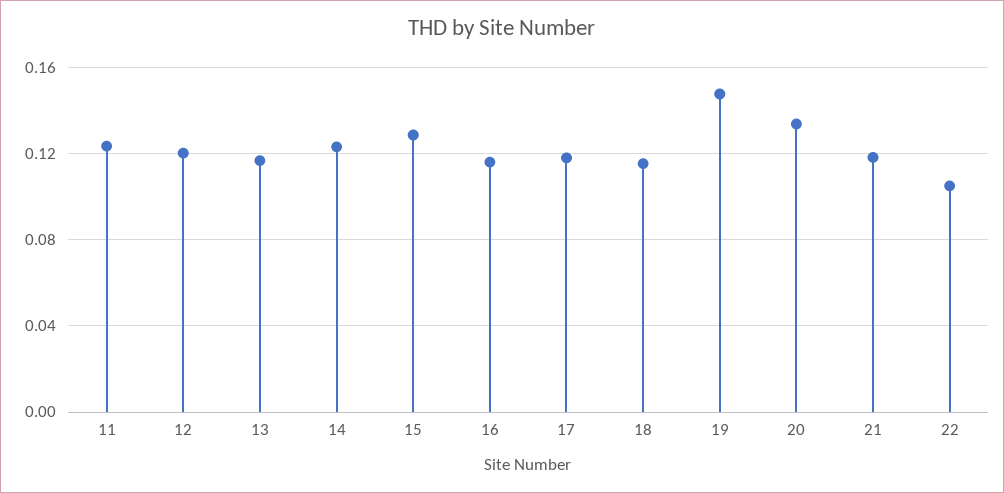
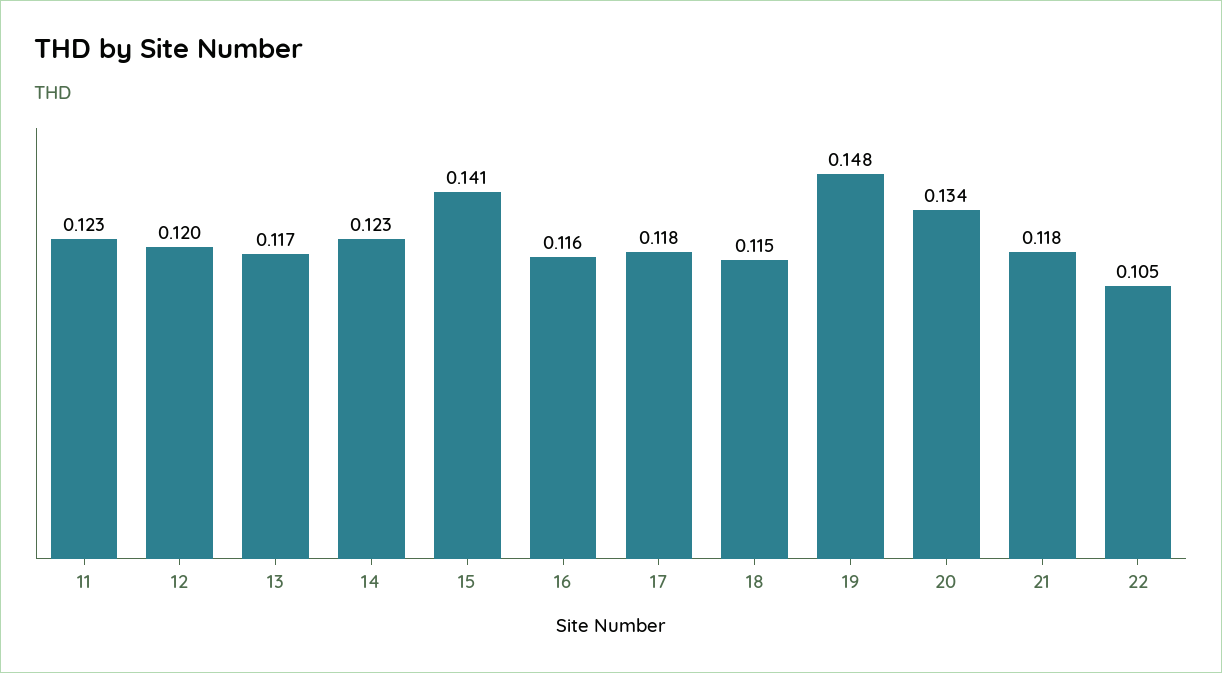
  {
    "11": 0.123,
    "12": 0.12,
    "13": 0.117,
    "14": 0.123,
-   "15": 0.13,
+   "15": 0.141,
    "16": 0.116,
    "17": 0.118,
    "18": 0.115,
    "19": 0.148,
    "20": 0.134,
    "21": 0.118,
    "22": 0.105
  }

